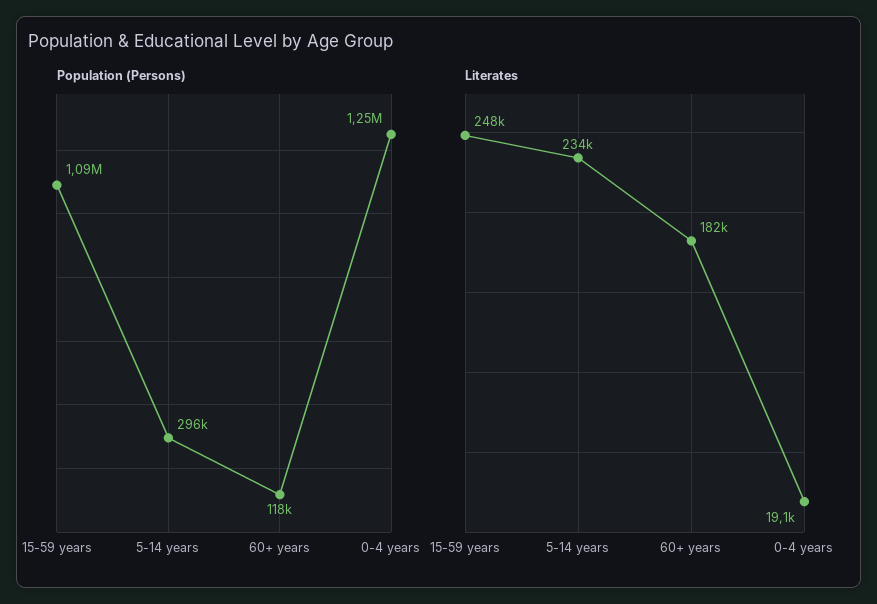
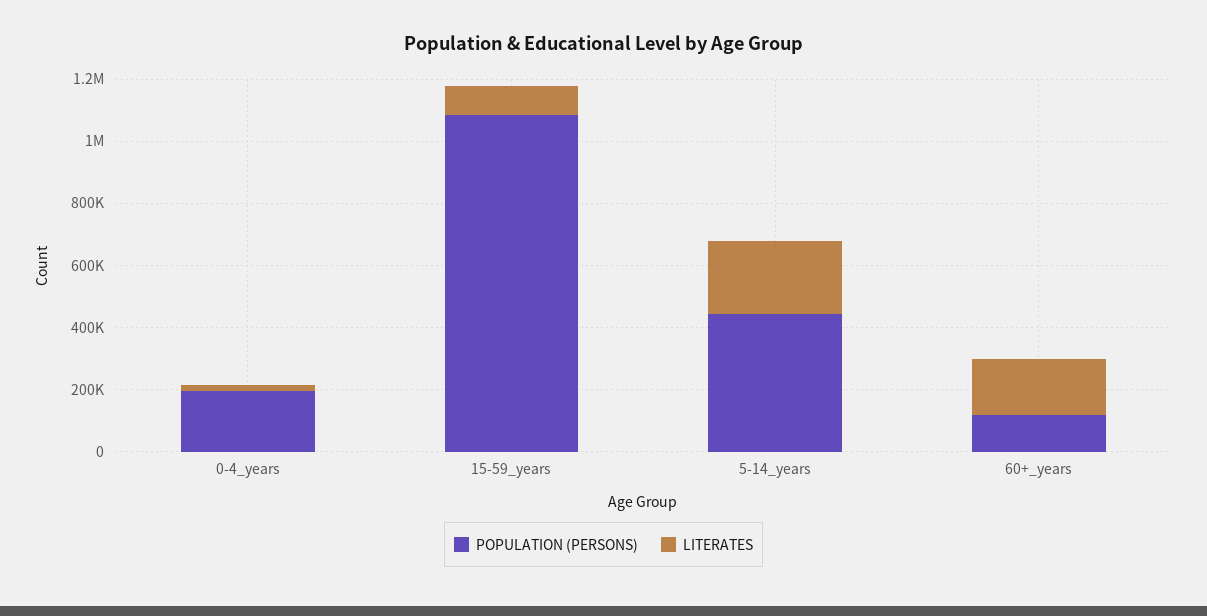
  {
    "Population (Persons)": {
      "15-59 years": 1090000,
-     "5-14 years": 296000,
+     "5-14 years": 450000,
      "60+ years": 118000,
-     "0-4 years": 1250000
+     "0-4 years": 200000
    },
    "Literates": {
-     "15-59 years": 248000,
+     "15-59 years": 100000,
      "5-14 years": 234000,
      "60+ years": 182000,
      "0-4 years": 19100
    }
  }

